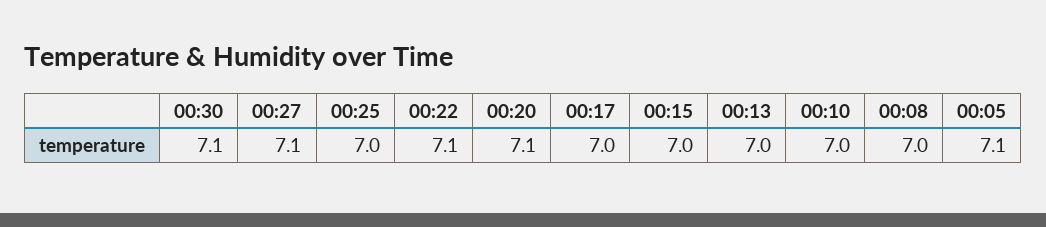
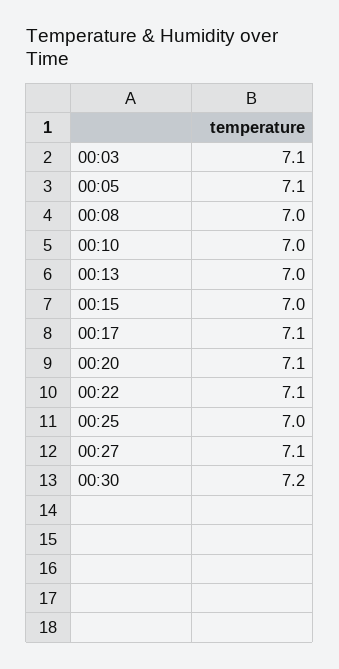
  {
-   "00:30": 7.1,
+   "00:30": 7.2,
    "00:27": 7.1,
    "00:25": 7,
    "00:22": 7.1,
    "00:20": 7.1,
-   "00:17": 7,
+   "00:17": 7.1,
    "00:15": 7,
    "00:13": 7,
    "00:10": 7,
    "00:08": 7,
-   "00:05": 7.1
+   "00:05": 7.1,
+   "00:03": 7.1
  }

